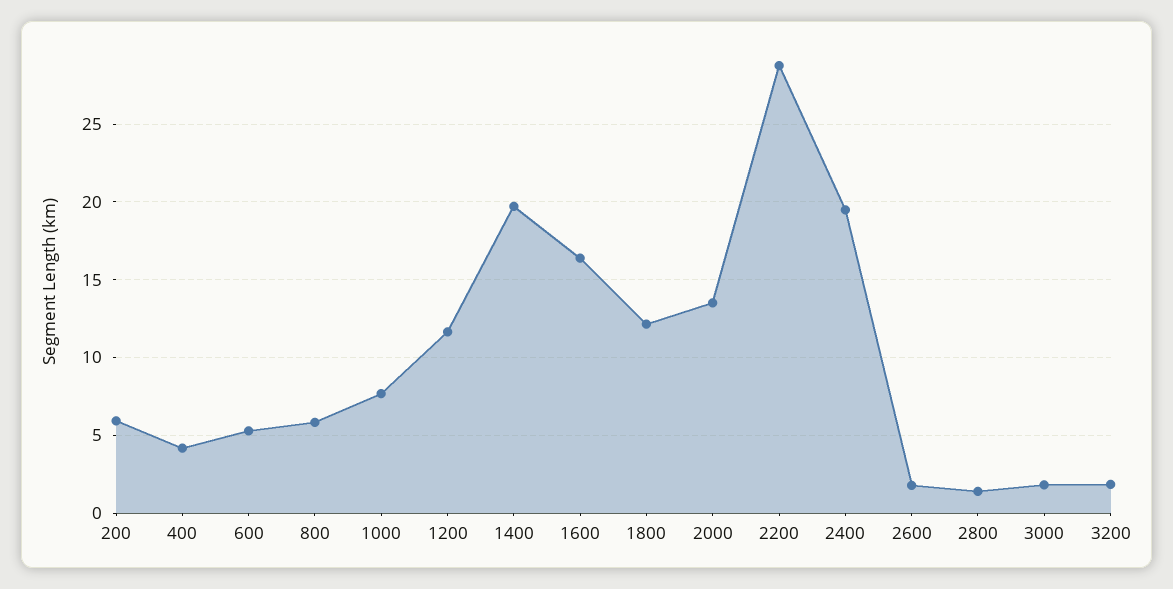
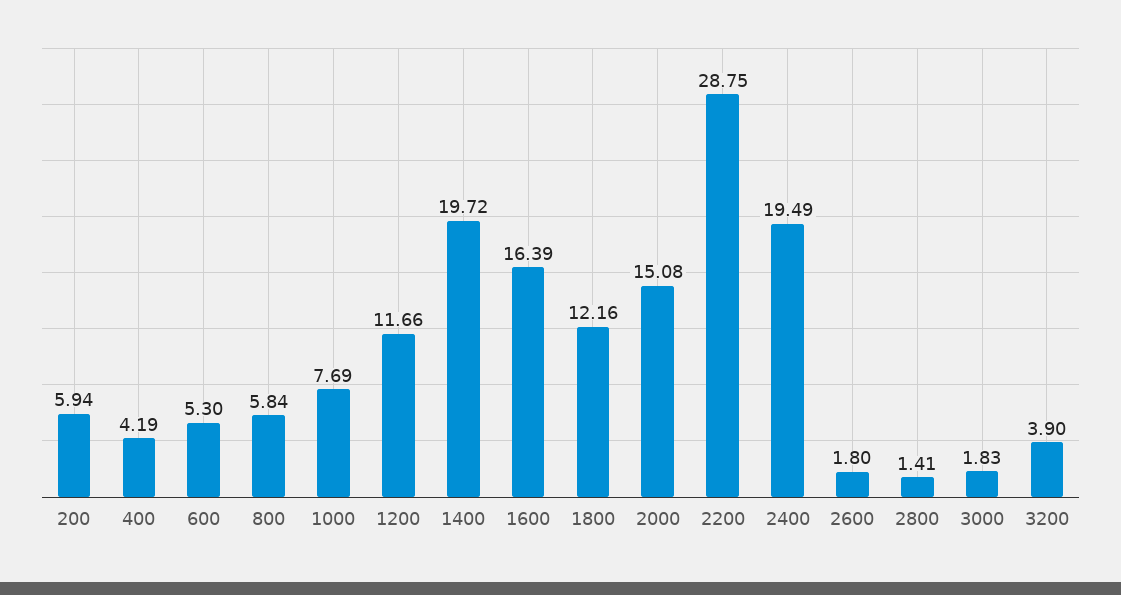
  {
    "200": 5.94,
    "400": 4.19,
    "600": 5.3,
    "800": 5.84,
    "1000": 7.69,
    "1200": 11.66,
    "1400": 19.72,
    "1600": 16.39,
    "1800": 12.16,
-   "2000": 13.5,
+   "2000": 15.08,
    "2200": 28.75,
    "2400": 19.49,
    "2600": 1.8,
    "2800": 1.41,
    "3000": 1.83,
-   "3200": 2
+   "3200": 3.9
  }

